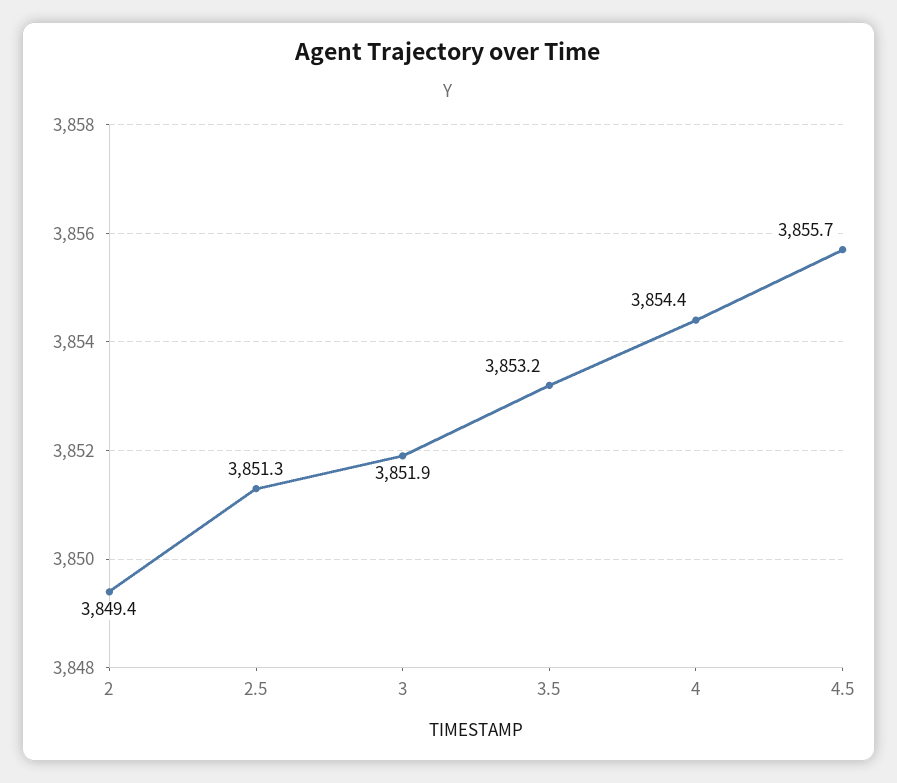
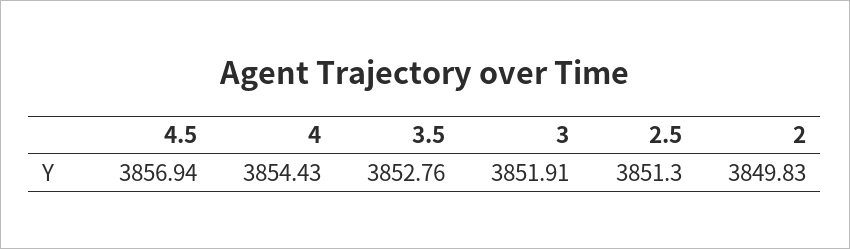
  {
-   "2": 3849.4,
+   "2": 3849.83,
    "2.5": 3851.3,
    "3": 3851.91,
-   "3.5": 3853.2,
+   "3.5": 3852.76,
    "4": 3854.43,
-   "4.5": 3855.7
+   "4.5": 3856.94
  }

